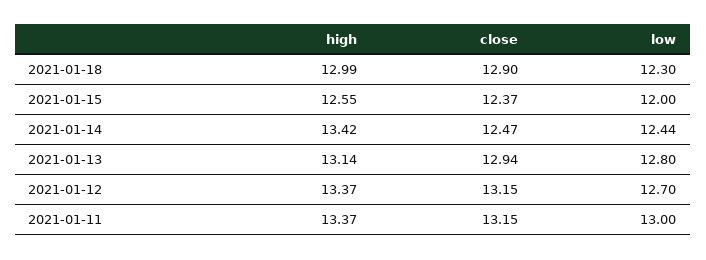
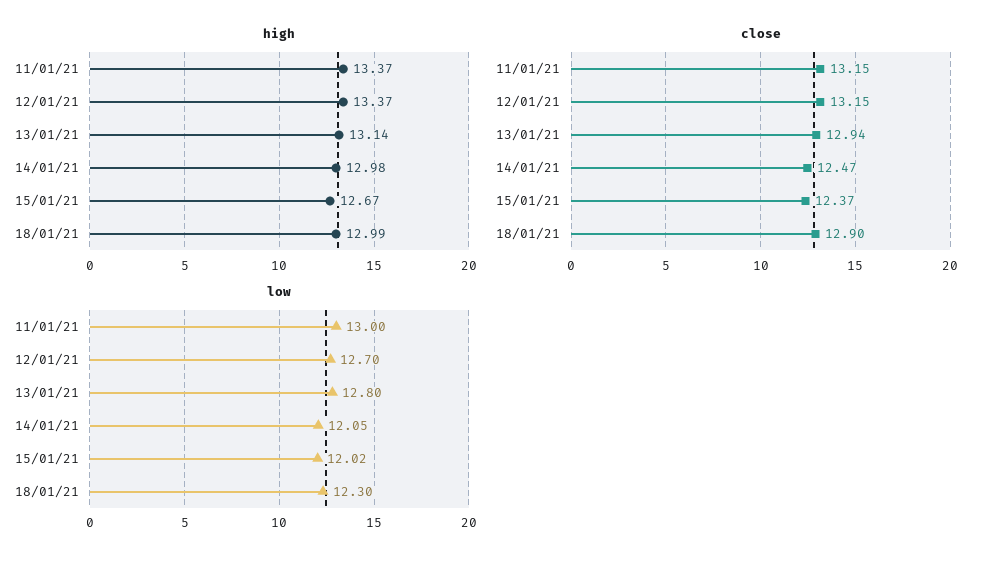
  {
    "high": {
      "2021-01-18": 12.99,
-     "2021-01-15": 12.55,
+     "2021-01-15": 12.67,
-     "2021-01-14": 13.42,
+     "2021-01-14": 12.98,
      "2021-01-13": 13.14,
      "2021-01-12": 13.37,
      "2021-01-11": 13.37
    },
    "close": {
      "2021-01-18": 12.9,
      "2021-01-15": 12.37,
      "2021-01-14": 12.47,
      "2021-01-13": 12.94,
      "2021-01-12": 13.15,
      "2021-01-11": 13.15
    },
    "low": {
      "2021-01-18": 12.3,
-     "2021-01-15": 12,
+     "2021-01-15": 12.02,
-     "2021-01-14": 12.44,
+     "2021-01-14": 12.05,
      "2021-01-13": 12.8,
      "2021-01-12": 12.7,
      "2021-01-11": 13
    }
  }

